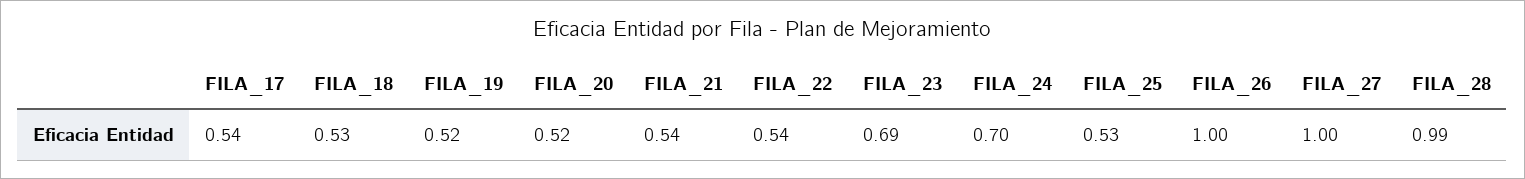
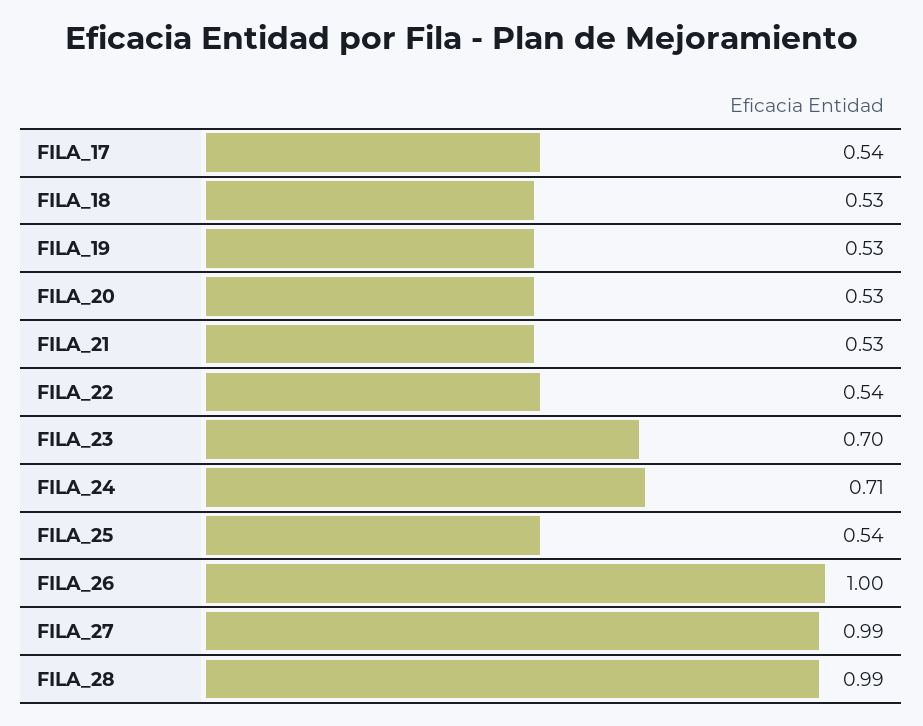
  {
    "FILA_17": 0.54,
    "FILA_18": 0.53,
-   "FILA_19": 0.52,
+   "FILA_19": 0.53,
-   "FILA_20": 0.52,
+   "FILA_20": 0.53,
-   "FILA_21": 0.54,
+   "FILA_21": 0.53,
    "FILA_22": 0.54,
-   "FILA_23": 0.69,
+   "FILA_23": 0.7,
-   "FILA_24": 0.7,
+   "FILA_24": 0.71,
-   "FILA_25": 0.53,
+   "FILA_25": 0.54,
    "FILA_26": 1,
-   "FILA_27": 1,
+   "FILA_27": 0.99,
    "FILA_28": 0.99
  }

